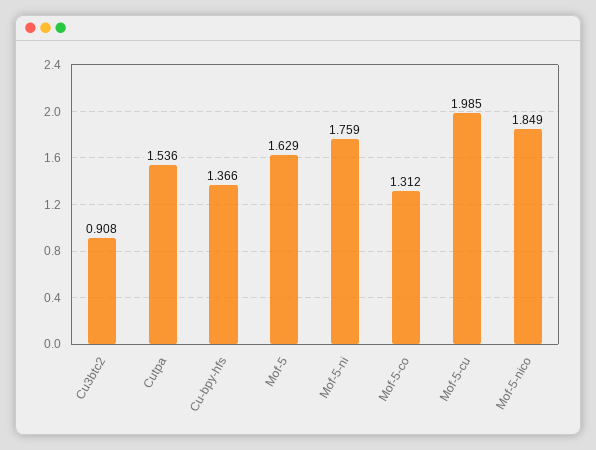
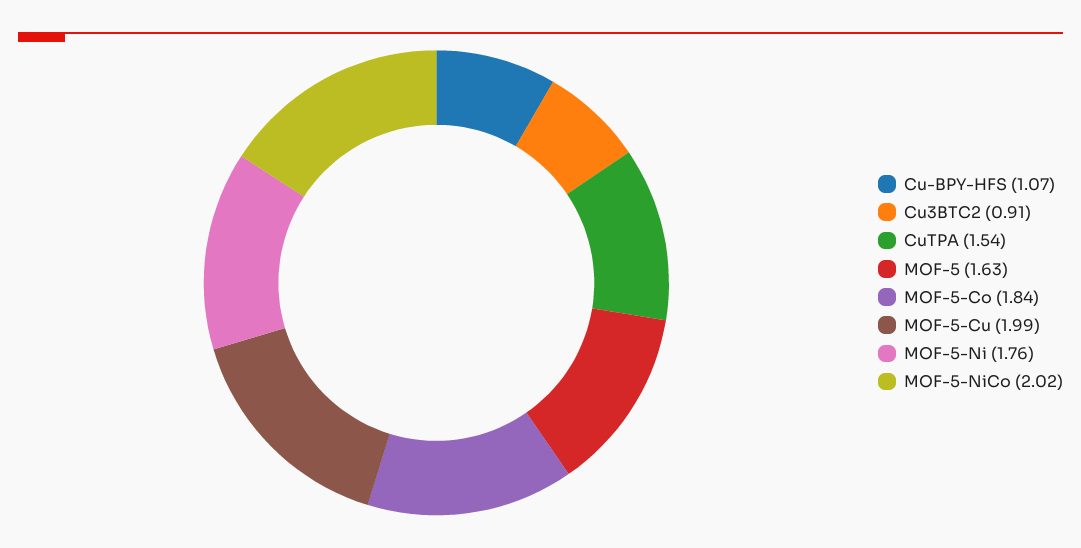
  {
    "Cu3btc2": 0.908,
    "Cutpa": 1.536,
-   "Cu-bpy-hfs": 1.366,
+   "Cu-bpy-hfs": 1.07,
    "Mof-5": 1.629,
    "Mof-5-ni": 1.759,
-   "Mof-5-co": 1.312,
+   "Mof-5-co": 1.84,
    "Mof-5-cu": 1.985,
-   "Mof-5-nico": 1.849
+   "Mof-5-nico": 2.02
  }

